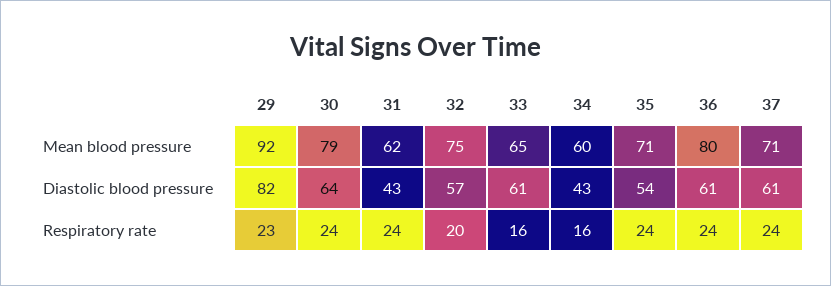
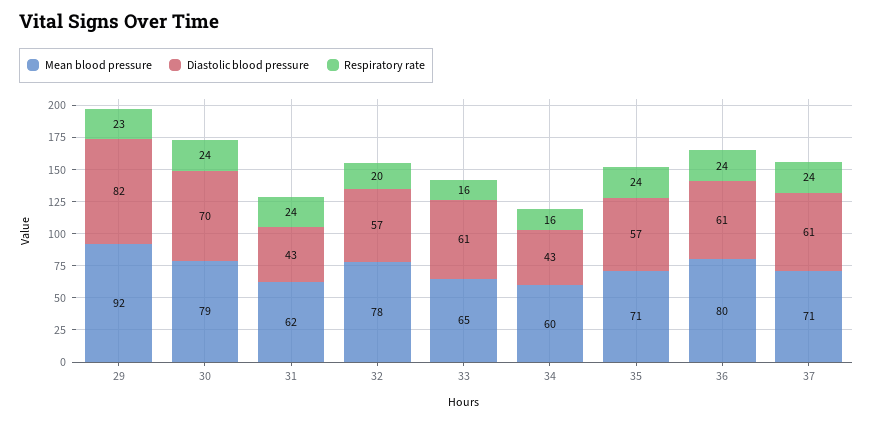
  {
    "Mean blood pressure": {
      "29": 92,
      "30": 79,
      "31": 62,
-     "32": 75,
+     "32": 78,
      "33": 65,
      "34": 60,
      "35": 71,
      "36": 80,
      "37": 71
    },
    "Diastolic blood pressure": {
      "29": 82,
-     "30": 64,
+     "30": 70,
      "31": 43,
      "32": 57,
      "33": 61,
      "34": 43,
-     "35": 54,
+     "35": 57,
      "36": 61,
      "37": 61
    },
    "Respiratory rate": {
      "29": 23,
      "30": 24,
      "31": 24,
      "32": 20,
      "33": 16,
      "34": 16,
      "35": 24,
      "36": 24,
      "37": 24
    }
  }

